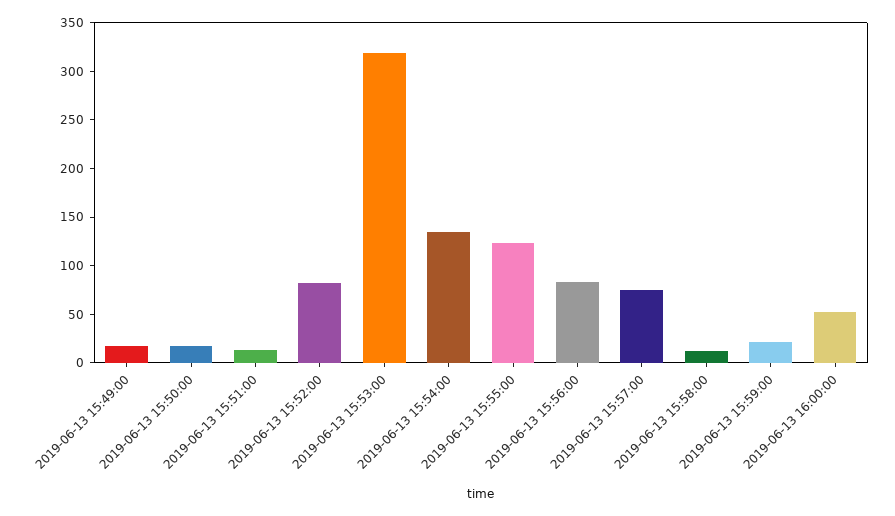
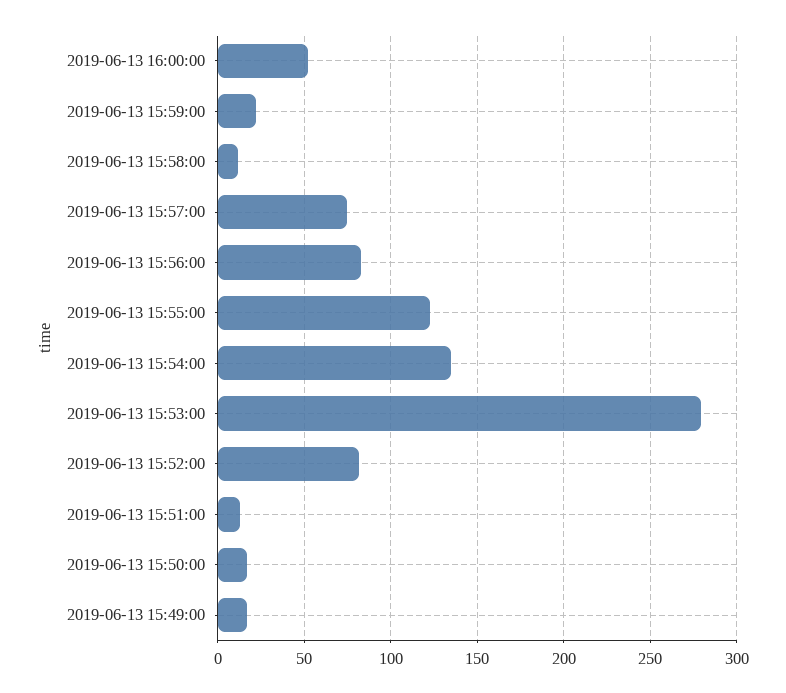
  {
    "2019-06-13 15:49:00": 15,
    "2019-06-13 15:50:00": 15,
    "2019-06-13 15:51:00": 15,
    "2019-06-13 15:52:00": 80,
-   "2019-06-13 15:53:00": 320,
+   "2019-06-13 15:53:00": 280,
    "2019-06-13 15:54:00": 135,
    "2019-06-13 15:55:00": 125,
    "2019-06-13 15:56:00": 85,
    "2019-06-13 15:57:00": 75,
    "2019-06-13 15:58:00": 10,
    "2019-06-13 15:59:00": 20,
    "2019-06-13 16:00:00": 50
  }

